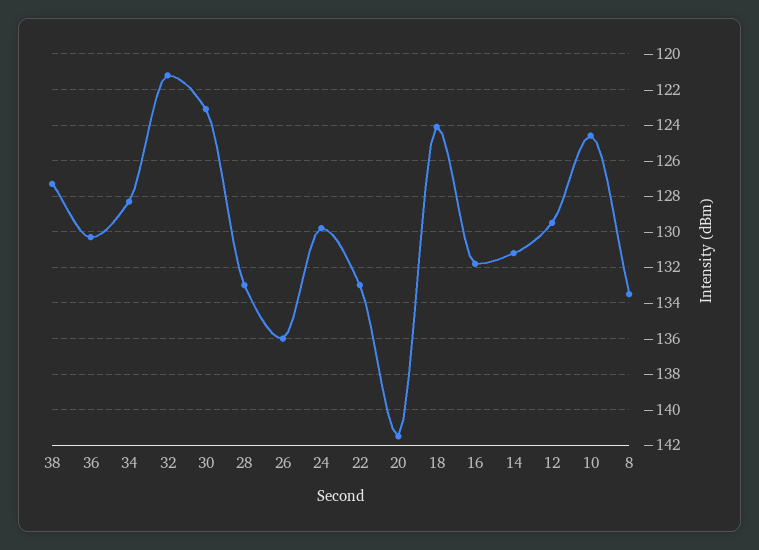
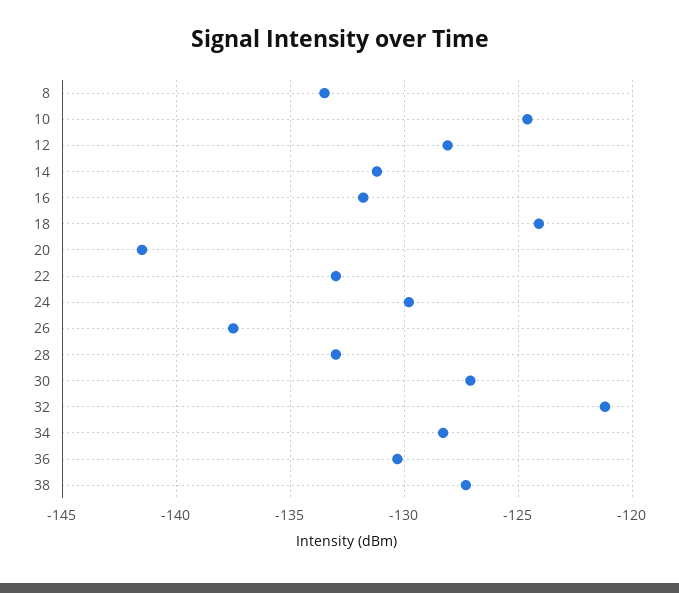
  {
    "38": -127.5,
    "36": -130.5,
    "34": -128.5,
    "32": -121,
-   "30": -123,
+   "30": -127,
    "28": -133,
-   "26": -136,
+   "26": -137.5,
    "24": -130,
    "22": -133,
    "20": -141.5,
    "18": -124,
    "16": -132,
    "14": -131,
-   "12": -129.5,
+   "12": -128,
    "10": -124.5,
    "8": -133.5
  }

